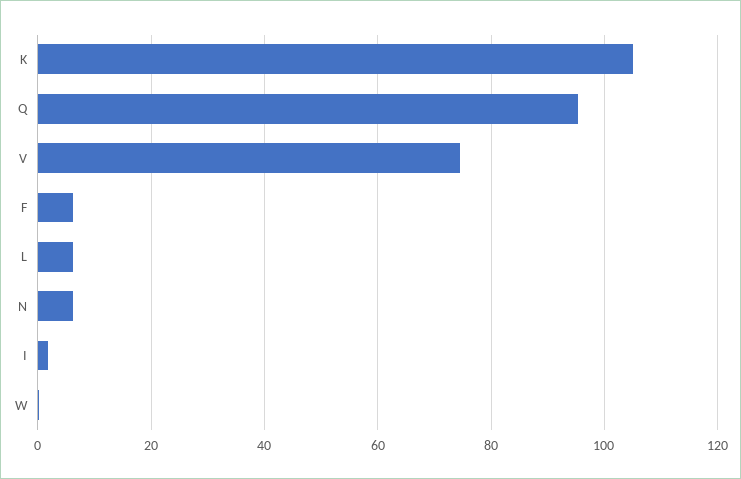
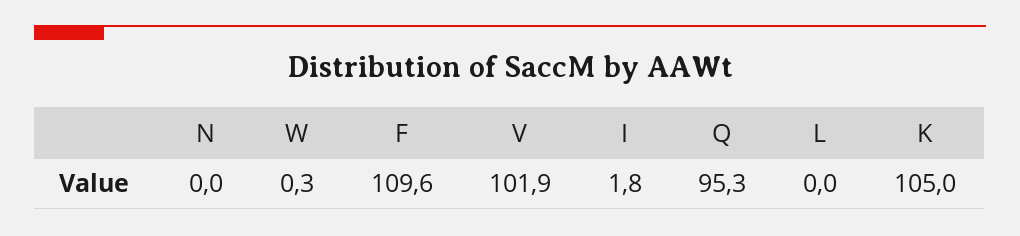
  {
    "K": 105,
    "Q": 95.3,
-   "V": 74,
+   "V": 101.9,
-   "F": 6,
+   "F": 109.6,
-   "L": 6,
+   "L": 0,
-   "N": 6,
+   "N": 0,
    "I": 1.8,
    "W": 0.3
  }

